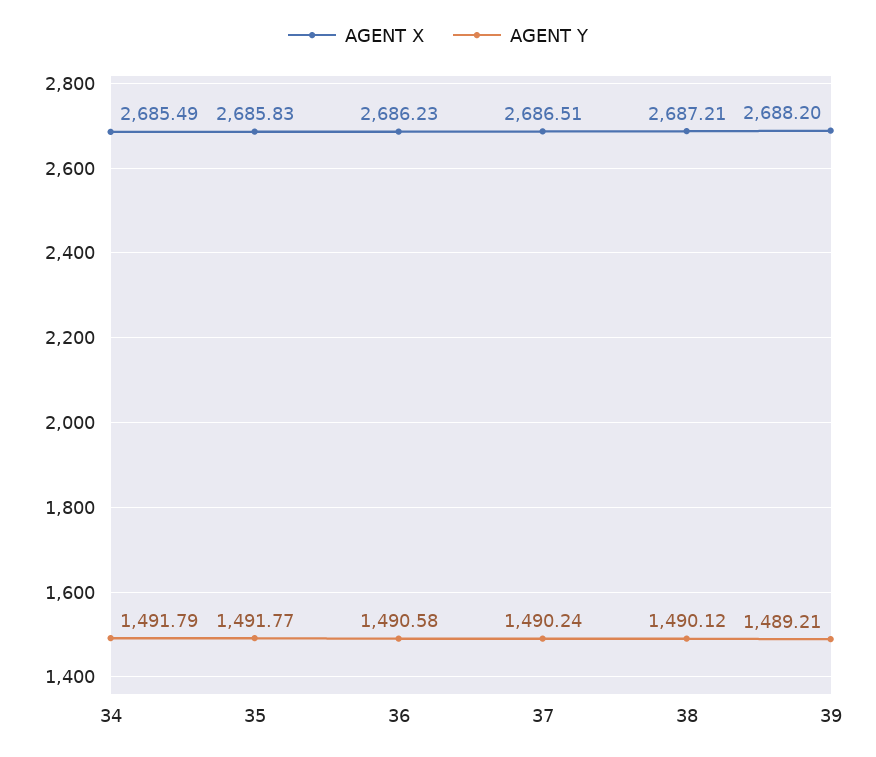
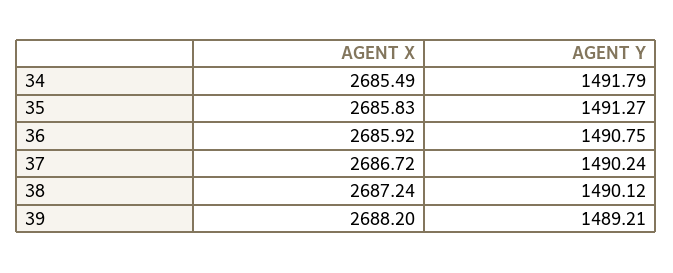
  {
    "AGENT X": {
      "34": 2685.49,
      "35": 2685.83,
-     "36": 2686.23,
+     "36": 2685.92,
-     "37": 2686.51,
+     "37": 2686.72,
-     "38": 2687.21,
+     "38": 2687.24,
      "39": 2688.2
    },
    "AGENT Y": {
      "34": 1491.79,
-     "35": 1491.77,
+     "35": 1491.27,
-     "36": 1490.58,
+     "36": 1490.75,
      "37": 1490.24,
      "38": 1490.12,
      "39": 1489.21
    }
  }

